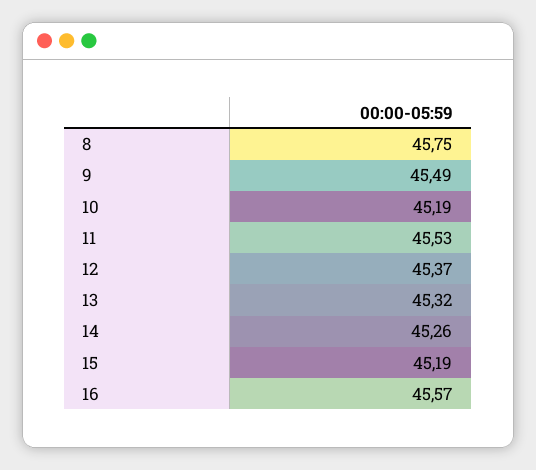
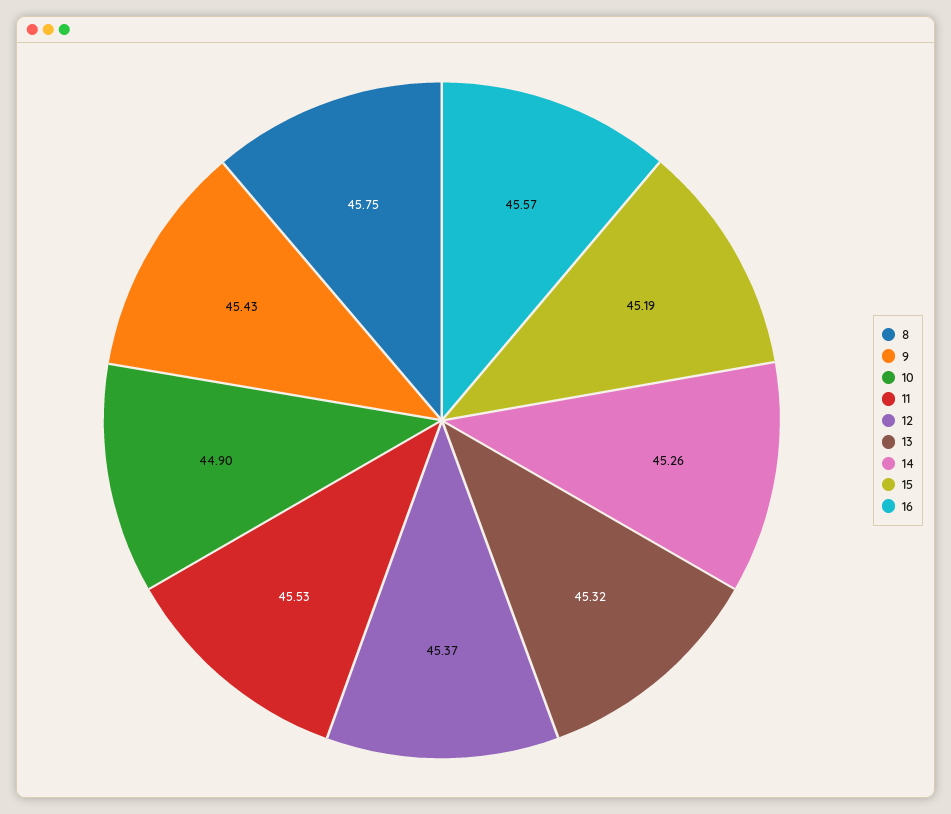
  {
    "8": 45.75,
-   "9": 45.49,
+   "9": 45.43,
-   "10": 45.19,
+   "10": 44.9,
    "11": 45.53,
    "12": 45.37,
    "13": 45.32,
    "14": 45.26,
    "15": 45.19,
    "16": 45.57
  }

